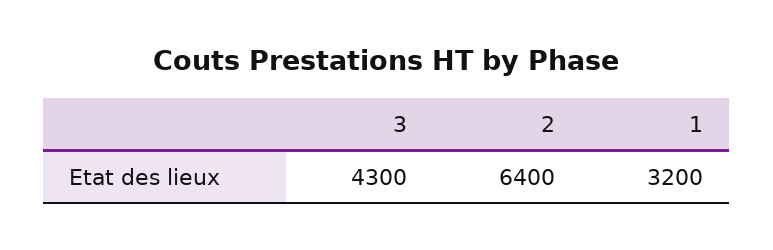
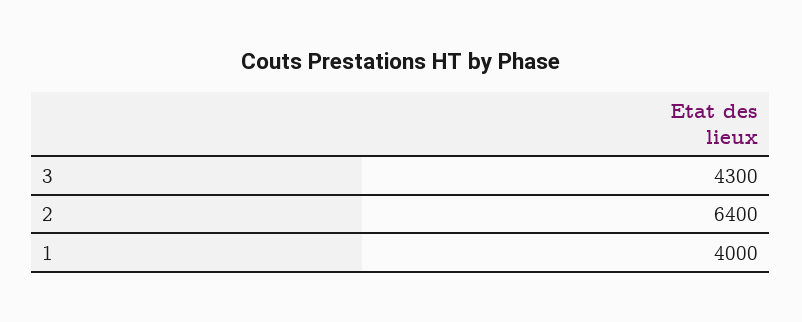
  {
    "3": 4300,
    "2": 6400,
-   "1": 3200
+   "1": 4000
  }

